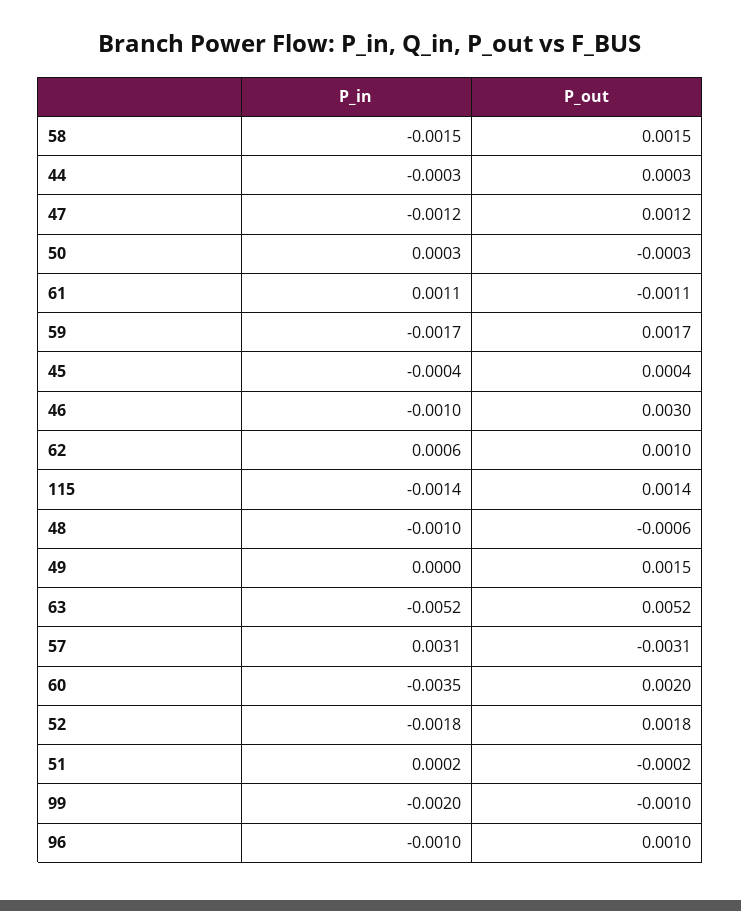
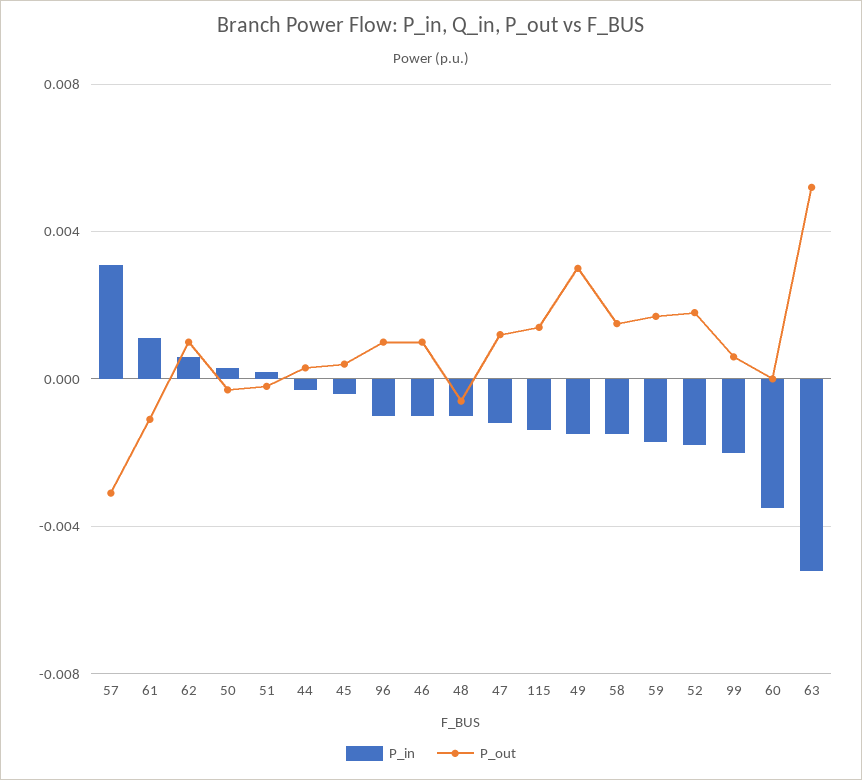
  {
    "P_in": {
      "58": -0.0015,
      "44": -0.0003,
      "47": -0.0012,
      "50": 0.0003,
      "61": 0.0011,
      "59": -0.0017,
      "45": -0.0004,
      "46": -0.001,
      "62": 0.0006,
      "115": -0.0014,
      "48": -0.001,
-     "49": 0,
+     "49": -0.0015,
      "63": -0.0052,
      "57": 0.0031,
      "60": -0.0035,
      "52": -0.0018,
      "51": 0.0002,
      "99": -0.002,
      "96": -0.001
    },
    "P_out": {
      "58": 0.0015,
      "44": 0.0003,
      "47": 0.0012,
      "50": -0.0003,
      "61": -0.0011,
      "59": 0.0017,
      "45": 0.0004,
-     "46": 0.003,
+     "46": 0.001,
      "62": 0.001,
      "115": 0.0014,
      "48": -0.0006,
-     "49": 0.0015,
+     "49": 0.003,
      "63": 0.0052,
      "57": -0.0031,
-     "60": 0.002,
+     "60": 0,
      "52": 0.0018,
      "51": -0.0002,
-     "99": -0.001,
+     "99": 0.0005,
      "96": 0.001
    }
  }

